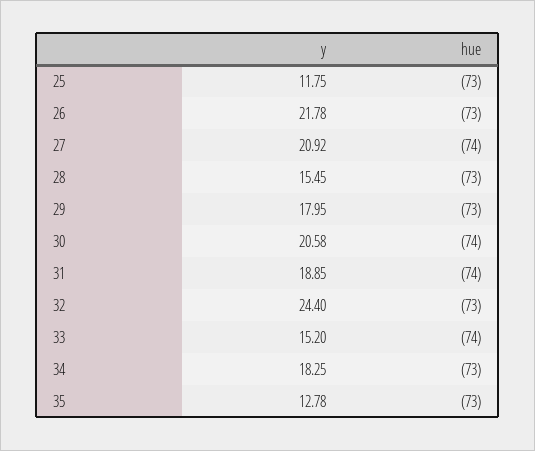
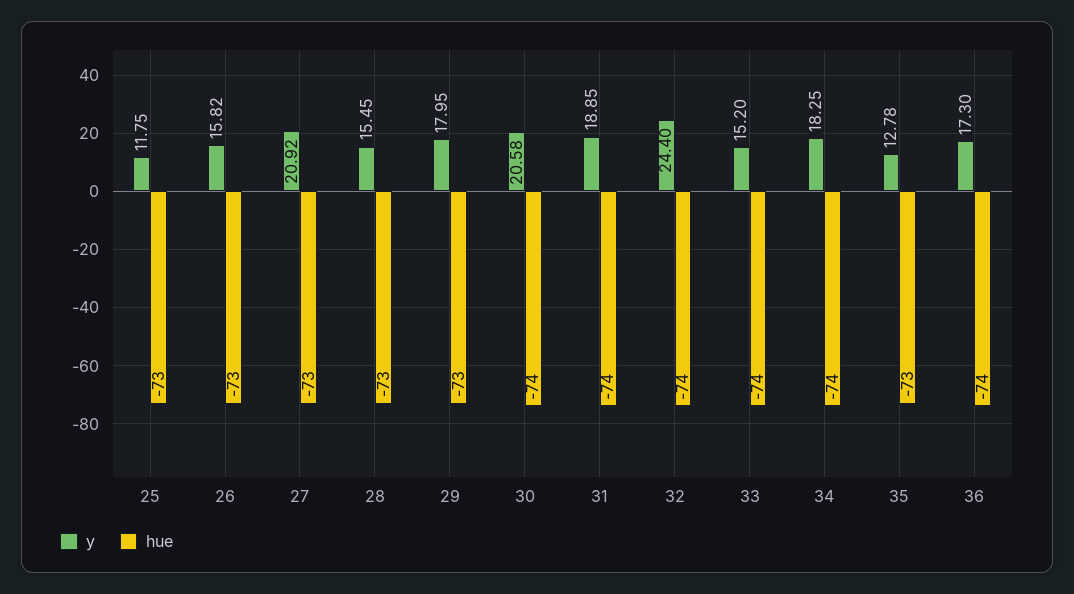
  {
    "y": {
      "25": 11.75,
-     "26": 21.78,
+     "26": 15.82,
      "27": 20.92,
      "28": 15.45,
      "29": 17.95,
      "30": 20.58,
      "31": 18.85,
      "32": 24.4,
      "33": 15.2,
      "34": 18.25,
-     "35": 12.78
+     "35": 12.78,
+     "36": 17.3
    },
    "hue": {
      "25": -73,
      "26": -73,
-     "27": -74,
+     "27": -73,
      "28": -73,
      "29": -73,
      "30": -74,
      "31": -74,
-     "32": -73,
+     "32": -74,
      "33": -74,
-     "34": -73,
+     "34": -74,
-     "35": -73
+     "35": -73,
+     "36": -74
    }
  }

